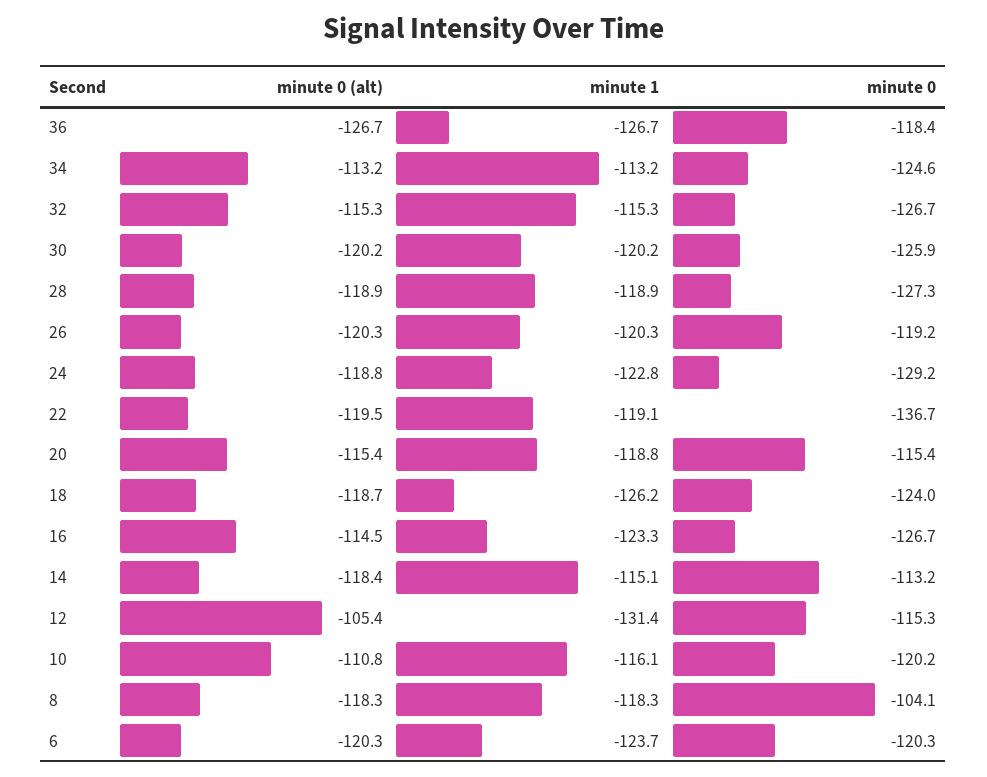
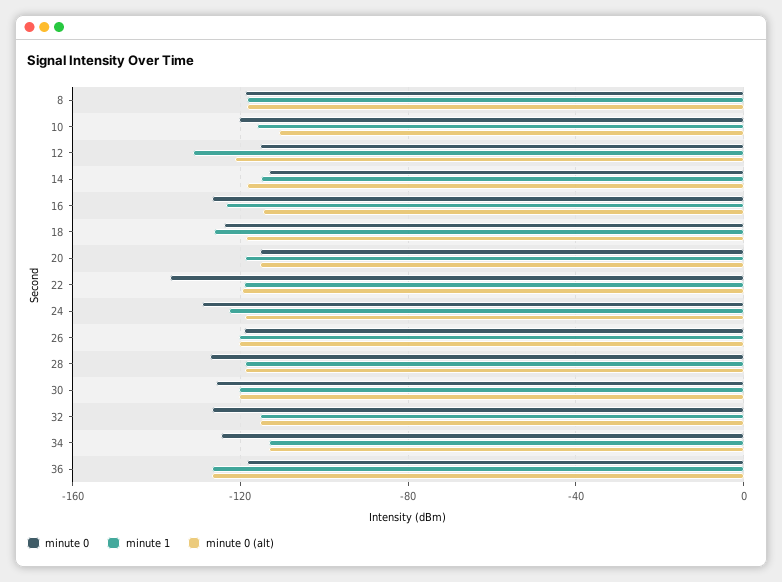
  {
    "minute 0 (alt)": {
      "36": -126.7,
      "34": -113.2,
      "32": -115.3,
      "30": -120.2,
      "28": -118.9,
      "26": -120.3,
      "24": -118.8,
      "22": -119.5,
      "20": -115.4,
      "18": -118.7,
      "16": -114.5,
      "14": -118.4,
-     "12": -105.4,
+     "12": -120,
      "10": -110.8,
-     "8": -118.3,
+     "8": -118.3
-     "6": -120.3
    },
    "minute 1": {
      "36": -126.7,
      "34": -113.2,
      "32": -115.3,
      "30": -120.2,
      "28": -118.9,
      "26": -120.3,
      "24": -122.8,
      "22": -119.1,
      "20": -118.8,
      "18": -126.2,
      "16": -123.3,
      "14": -115.1,
      "12": -131.4,
      "10": -116.1,
-     "8": -118.3,
+     "8": -118.3
-     "6": -123.7
    },
    "minute 0": {
      "36": -118.4,
      "34": -124.6,
      "32": -126.7,
      "30": -125.9,
      "28": -127.3,
      "26": -119.2,
      "24": -129.2,
      "22": -136.7,
      "20": -115.4,
      "18": -124,
      "16": -126.7,
      "14": -113.2,
      "12": -115.3,
      "10": -120.2,
-     "8": -104.1,
+     "8": -120
-     "6": -120.3
    }
  }

